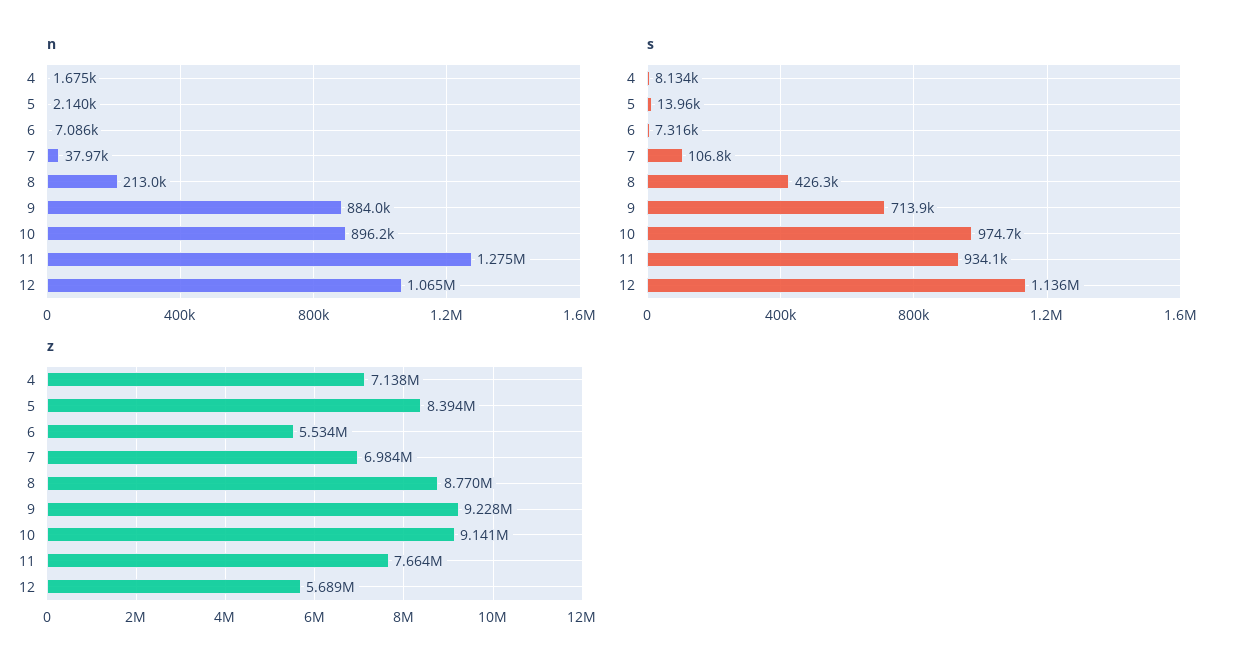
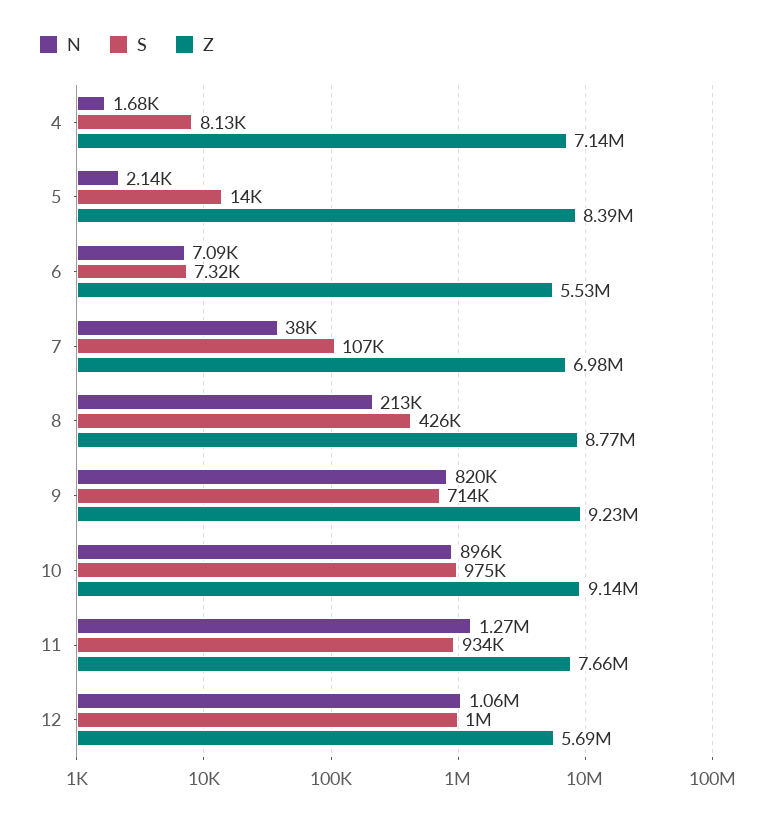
  {
    "n": {
      "4": 1675,
      "5": 2140,
      "6": 7086,
      "7": 37970,
      "8": 213000,
-     "9": 884000,
+     "9": 820000,
      "10": 896200,
      "11": 1275000,
      "12": 1065000
    },
    "s": {
      "4": 8134,
      "5": 13960,
      "6": 7316,
      "7": 106800,
      "8": 426300,
      "9": 713900,
      "10": 974700,
      "11": 934100,
-     "12": 1136000
+     "12": 1000000
    },
    "z": {
      "4": 7138000,
      "5": 8394000,
      "6": 5534000,
      "7": 6984000,
      "8": 8770000,
      "9": 9228000,
      "10": 9141000,
      "11": 7664000,
      "12": 5689000
    }
  }

